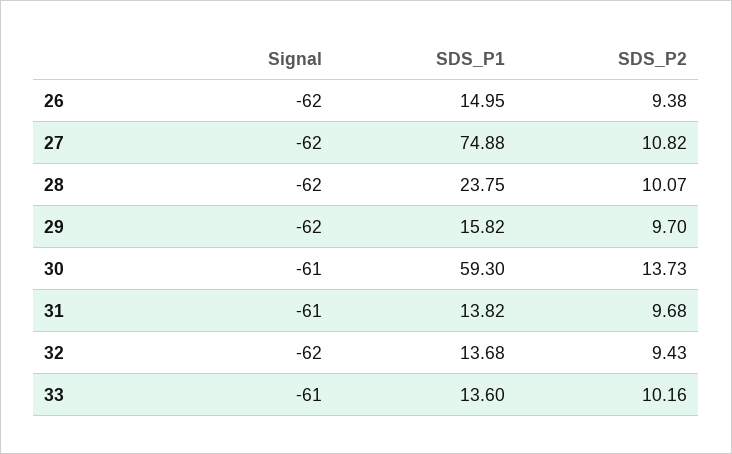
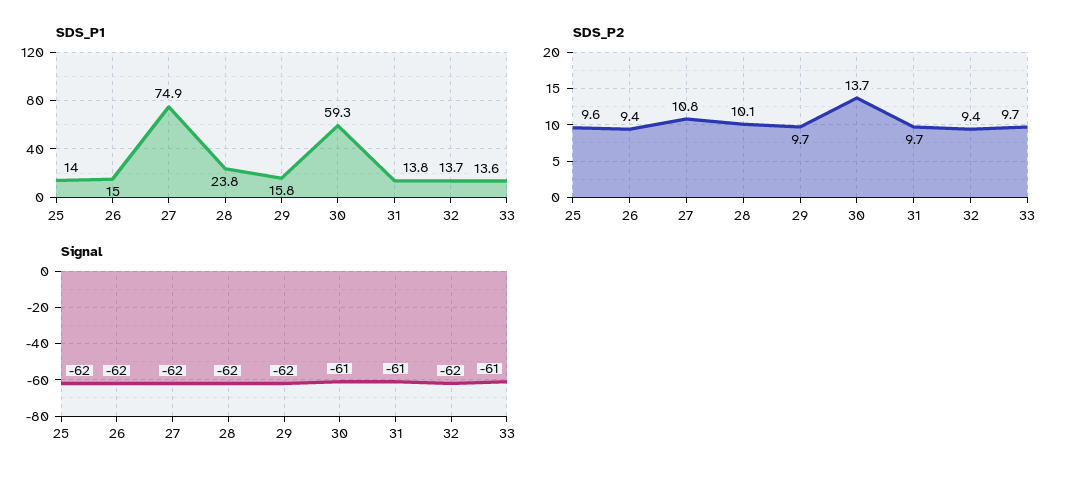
  {
    "Signal": {
      "26": -62,
      "27": -62,
      "28": -62,
      "29": -62,
      "30": -61,
      "31": -61,
      "32": -62,
-     "33": -61
+     "33": -61,
+     "25": -62
    },
    "SDS_P1": {
      "26": 14.95,
      "27": 74.88,
      "28": 23.75,
      "29": 15.82,
      "30": 59.3,
      "31": 13.82,
      "32": 13.68,
-     "33": 13.6
+     "33": 13.6,
+     "25": 14
    },
    "SDS_P2": {
      "26": 9.38,
      "27": 10.82,
      "28": 10.07,
      "29": 9.7,
      "30": 13.73,
      "31": 9.68,
      "32": 9.43,
-     "33": 10.16
+     "33": 9.7,
+     "25": 9.6
    }
  }

